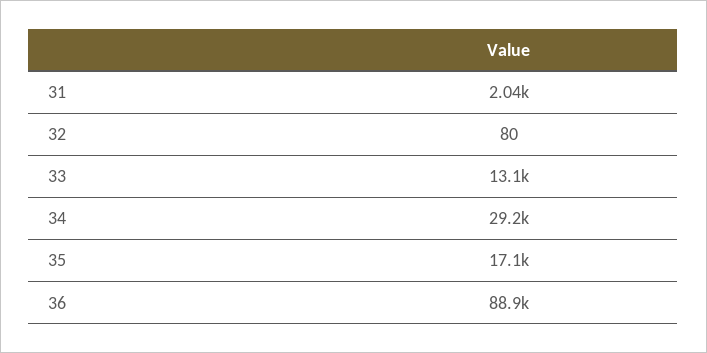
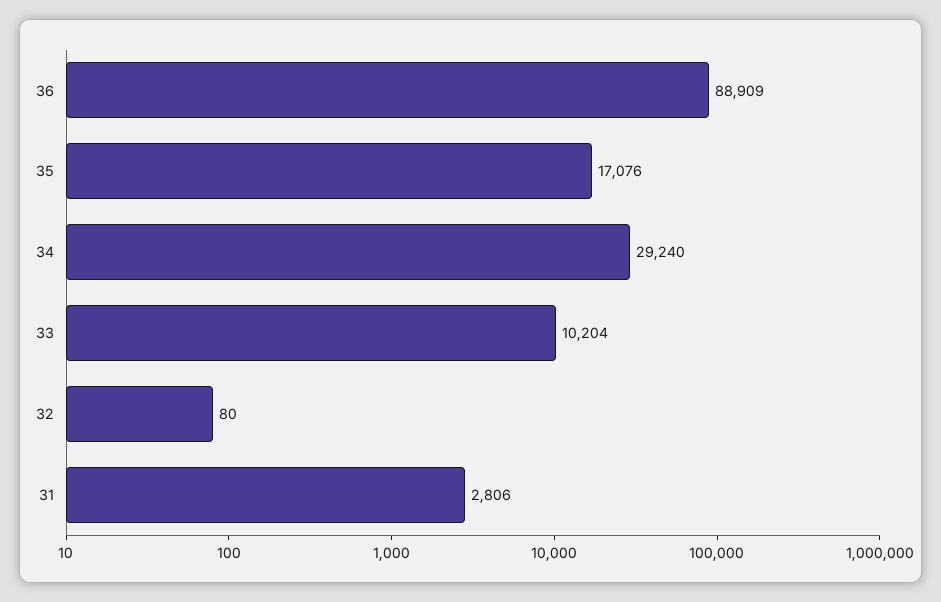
  {
-   "31": 2040,
+   "31": 2806,
    "32": 80,
-   "33": 13100,
+   "33": 10204,
    "34": 29240,
    "35": 17076,
    "36": 88909
  }

